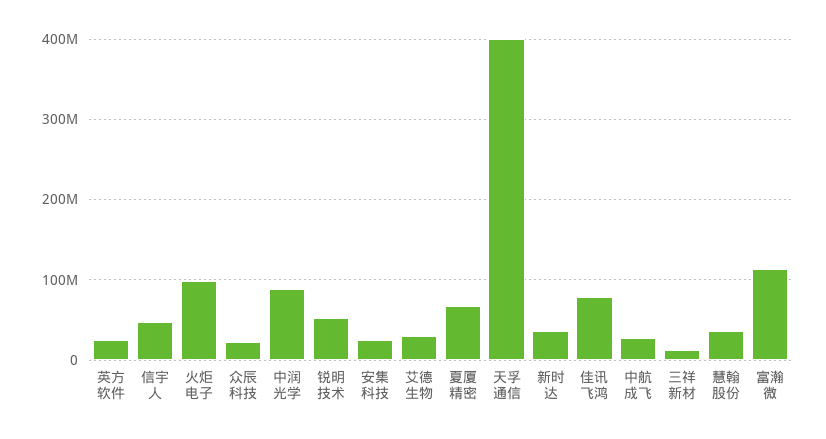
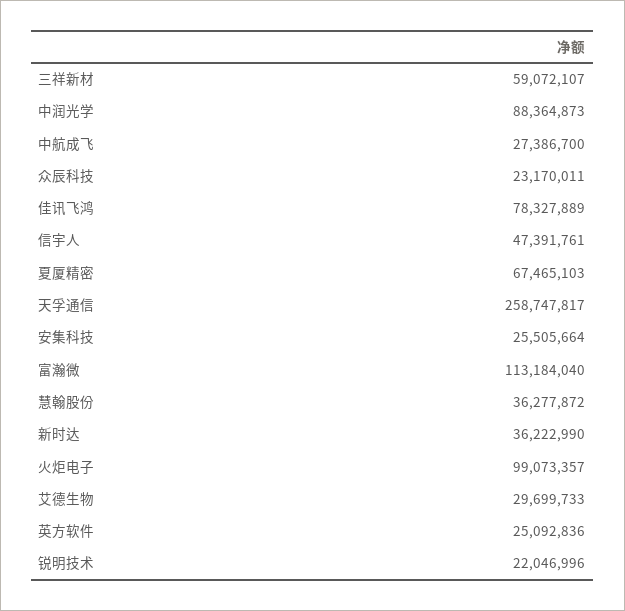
  {
    "英方软件": 25092836,
    "信宇人": 47391761,
    "火炬电子": 99073357,
    "众辰科技": 23170011,
    "中润光学": 88364873,
-   "锐明技术": 50000000,
+   "锐明技术": 22046996,
    "安集科技": 25505664,
    "艾德生物": 29699733,
    "夏厦精密": 67465103,
-   "天孚通信": 400000000,
+   "天孚通信": 258747817,
    "新时达": 36222990,
    "佳讯飞鸿": 78327889,
    "中航成飞": 27386700,
-   "三祥新材": 10000000,
+   "三祥新材": 59072107,
    "慧翰股份": 36277872,
    "富瀚微": 113184040
  }

